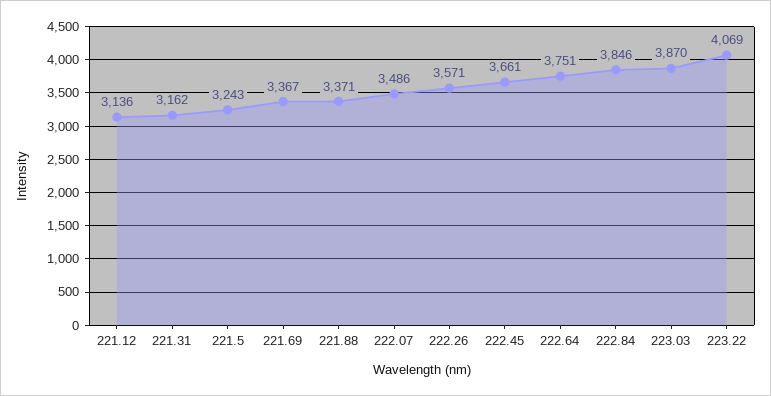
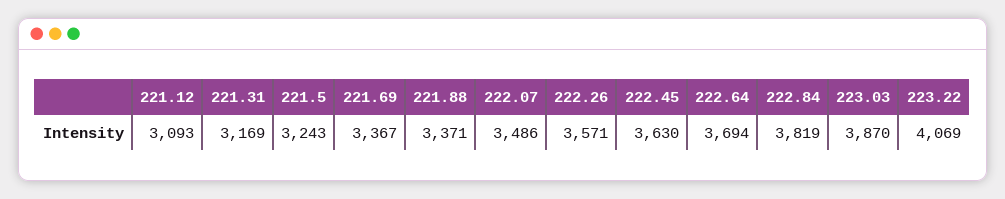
  {
-   "221.12": 3136,
+   "221.12": 3093,
-   "221.31": 3162,
+   "221.31": 3169,
    "221.5": 3243,
    "221.69": 3367,
    "221.88": 3371,
    "222.07": 3486,
    "222.26": 3571,
-   "222.45": 3661,
+   "222.45": 3630,
-   "222.64": 3751,
+   "222.64": 3694,
-   "222.84": 3846,
+   "222.84": 3819,
    "223.03": 3870,
    "223.22": 4069
  }

